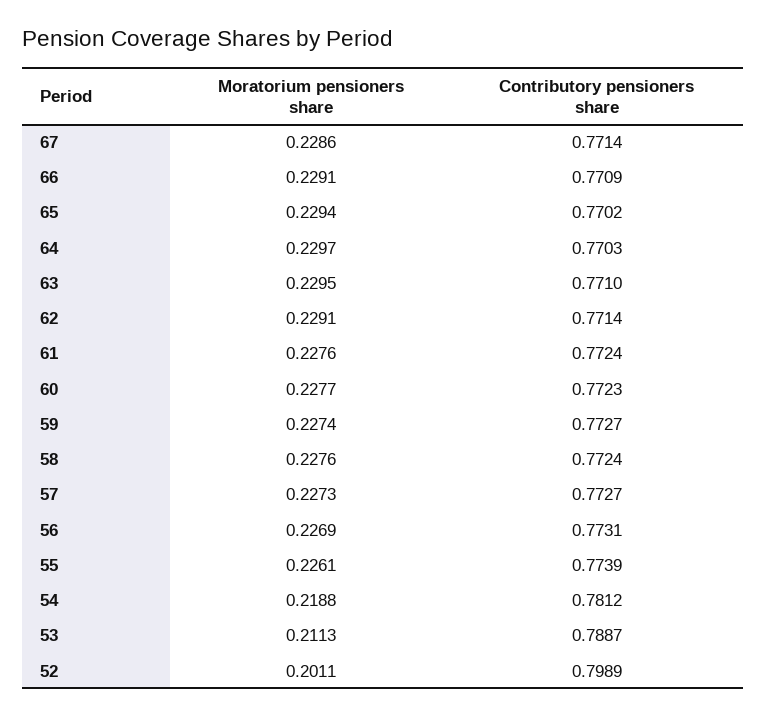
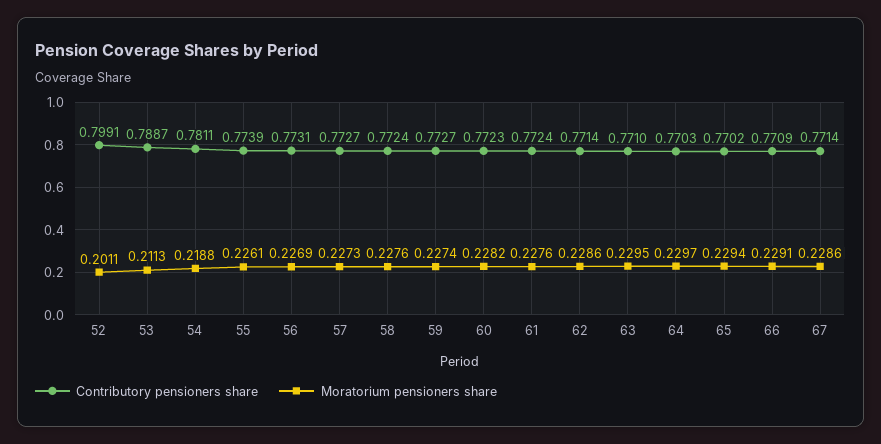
  {
    "Moratorium pensioners share": {
      "67": 0.2286,
      "66": 0.2291,
      "65": 0.2294,
      "64": 0.2297,
      "63": 0.2295,
-     "62": 0.2291,
+     "62": 0.2286,
      "61": 0.2276,
-     "60": 0.2277,
+     "60": 0.2282,
      "59": 0.2274,
      "58": 0.2276,
      "57": 0.2273,
      "56": 0.2269,
      "55": 0.2261,
      "54": 0.2188,
      "53": 0.2113,
      "52": 0.2011
    },
    "Contributory pensioners share": {
      "67": 0.7714,
      "66": 0.7709,
      "65": 0.7702,
      "64": 0.7703,
      "63": 0.771,
      "62": 0.7714,
      "61": 0.7724,
      "60": 0.7723,
      "59": 0.7727,
      "58": 0.7724,
      "57": 0.7727,
      "56": 0.7731,
      "55": 0.7739,
-     "54": 0.7812,
+     "54": 0.7811,
      "53": 0.7887,
-     "52": 0.7989
+     "52": 0.7991
    }
  }

